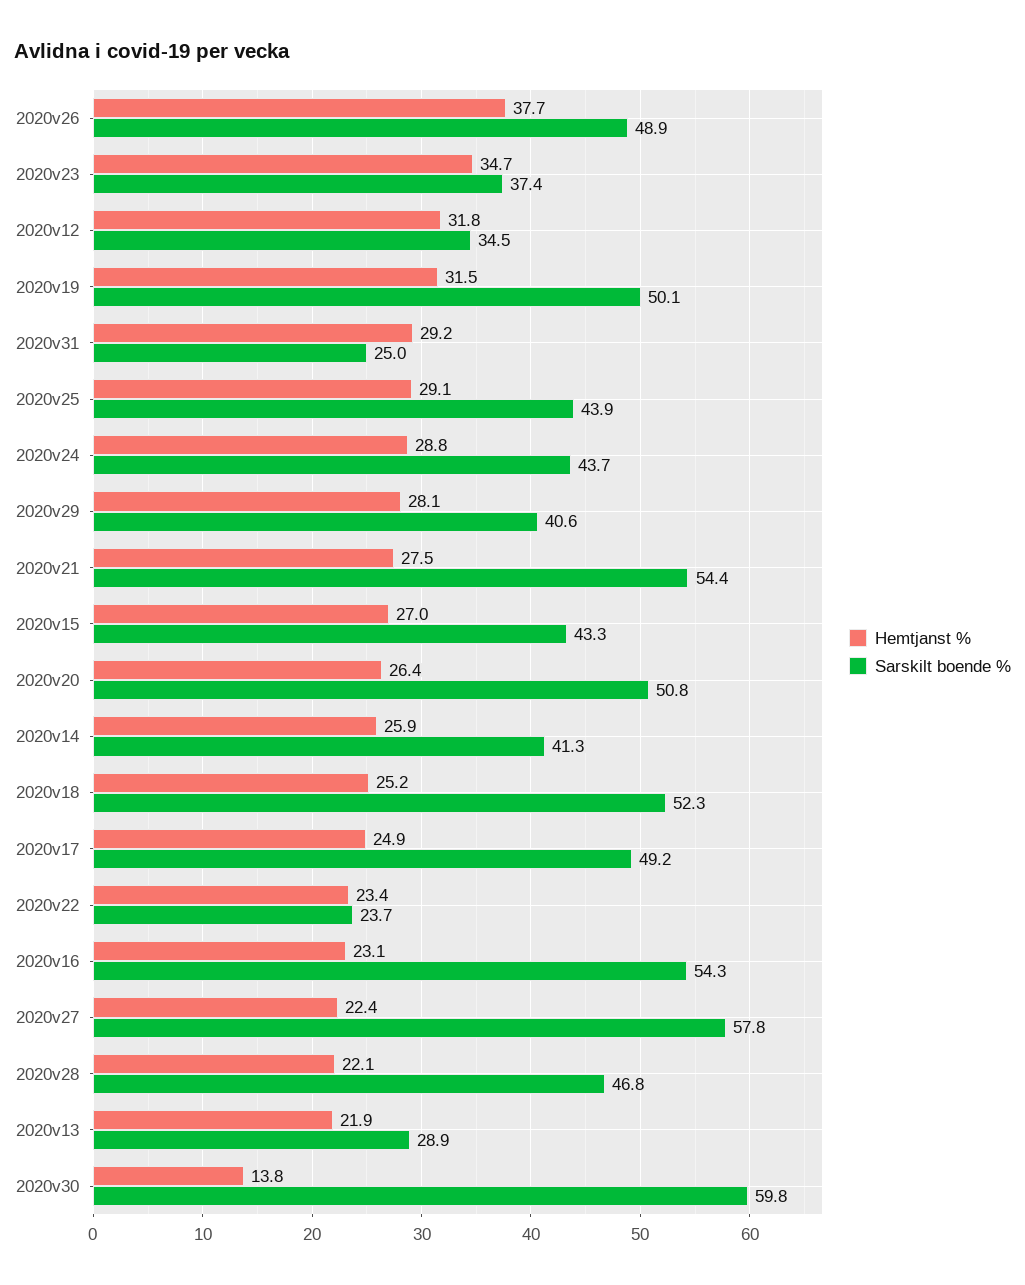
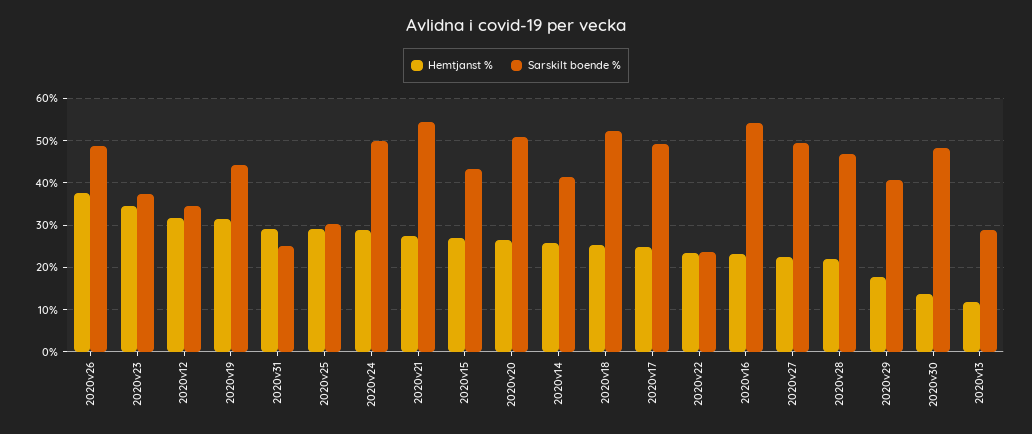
  {
    "Hemtjanst %": {
      "2020v26": 37.7,
      "2020v23": 34.7,
      "2020v12": 31.8,
      "2020v19": 31.5,
      "2020v31": 29.2,
      "2020v25": 29.1,
      "2020v24": 28.8,
-     "2020v29": 28.1,
+     "2020v29": 18,
      "2020v21": 27.5,
      "2020v15": 27,
      "2020v20": 26.4,
      "2020v14": 25.9,
      "2020v18": 25.2,
      "2020v17": 24.9,
      "2020v22": 23.4,
      "2020v16": 23.1,
      "2020v27": 22.4,
      "2020v28": 22.1,
-     "2020v13": 21.9,
+     "2020v13": 12,
      "2020v30": 13.8
    },
    "Sarskilt boende %": {
      "2020v26": 48.9,
      "2020v23": 37.4,
      "2020v12": 34.5,
-     "2020v19": 50.1,
+     "2020v19": 44,
      "2020v31": 25,
-     "2020v25": 43.9,
+     "2020v25": 30,
-     "2020v24": 43.7,
+     "2020v24": 50,
      "2020v29": 40.6,
      "2020v21": 54.4,
      "2020v15": 43.3,
      "2020v20": 50.8,
      "2020v14": 41.3,
      "2020v18": 52.3,
      "2020v17": 49.2,
      "2020v22": 23.7,
      "2020v16": 54.3,
-     "2020v27": 57.8,
+     "2020v27": 50,
      "2020v28": 46.8,
      "2020v13": 28.9,
-     "2020v30": 59.8
+     "2020v30": 48
    }
  }

